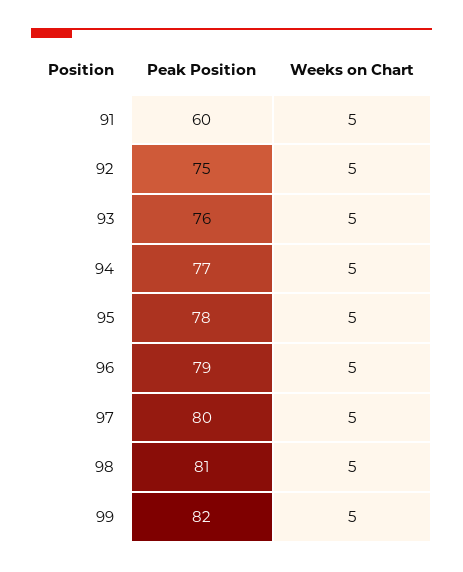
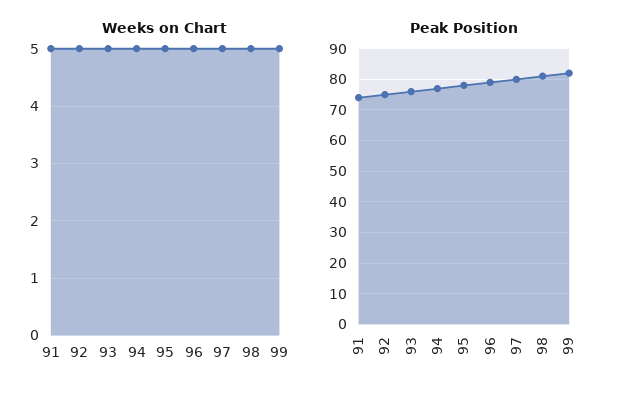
  {
    "Peak Position": {
-     "91": 60,
+     "91": 75,
      "92": 75,
      "93": 76,
      "94": 77,
      "95": 78,
      "96": 79,
      "97": 80,
      "98": 81,
      "99": 82
    },
    "Weeks on Chart": {
      "91": 5,
      "92": 5,
      "93": 5,
      "94": 5,
      "95": 5,
      "96": 5,
      "97": 5,
      "98": 5,
      "99": 5
    }
  }

